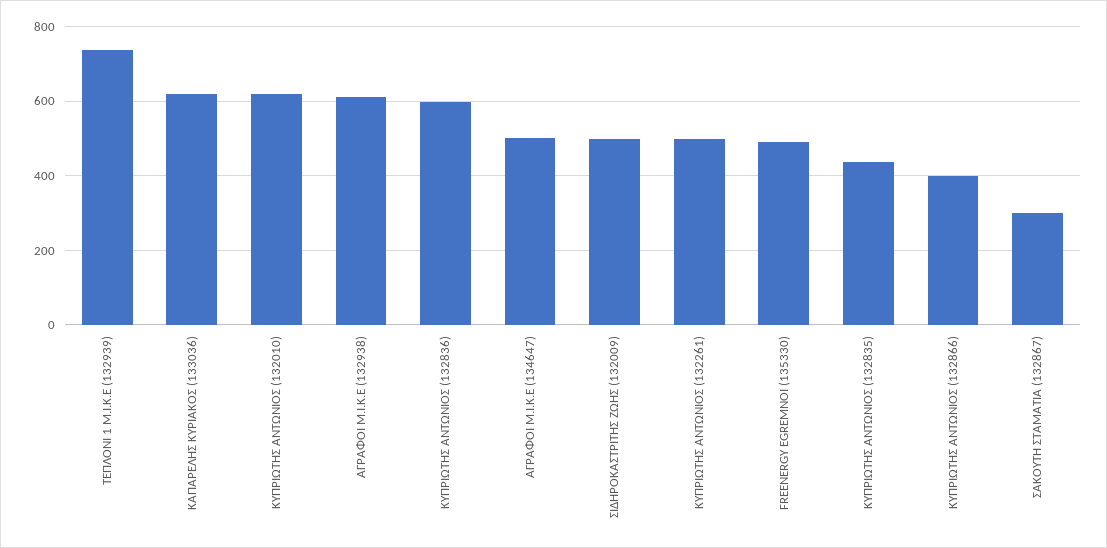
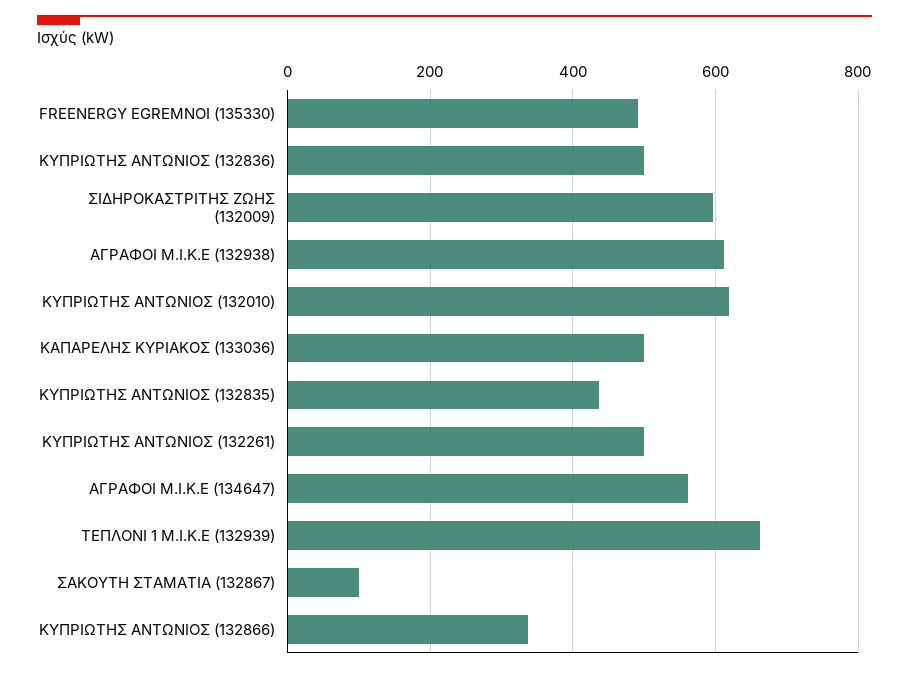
  {
-   "ΤΕΠΛΟΝΙ 1 Μ.Ι.Κ.Ε (132939)": 740,
+   "ΤΕΠΛΟΝΙ 1 Μ.Ι.Κ.Ε (132939)": 660,
-   "ΚΑΠΑΡΕΛΗΣ ΚΥΡΙΑΚΟΣ (133036)": 620,
+   "ΚΑΠΑΡΕΛΗΣ ΚΥΡΙΑΚΟΣ (133036)": 500,
    "ΚΥΠΡΙΩΤΗΣ ΑΝΤΩΝΙΟΣ (132010)": 620,
    "ΑΓΡΑΦΟΙ Μ.Ι.Κ.Ε (132938)": 620,
-   "ΚΥΠΡΙΩΤΗΣ ΑΝΤΩΝΙΟΣ (132836)": 600,
+   "ΚΥΠΡΙΩΤΗΣ ΑΝΤΩΝΙΟΣ (132836)": 500,
-   "ΑΓΡΑΦΟΙ Μ.Ι.Κ.Ε (134647)": 500,
+   "ΑΓΡΑΦΟΙ Μ.Ι.Κ.Ε (134647)": 560,
-   "ΣΙΔΗΡΟΚΑΣΤΡΙΤΗΣ ΖΩΗΣ (132009)": 500,
+   "ΣΙΔΗΡΟΚΑΣΤΡΙΤΗΣ ΖΩΗΣ (132009)": 600,
    "ΚΥΠΡΙΩΤΗΣ ΑΝΤΩΝΙΟΣ (132261)": 500,
    "FREENERGY EGREMNOI (135330)": 500,
    "ΚΥΠΡΙΩΤΗΣ ΑΝΤΩΝΙΟΣ (132835)": 440,
-   "ΚΥΠΡΙΩΤΗΣ ΑΝΤΩΝΙΟΣ (132866)": 400,
+   "ΚΥΠΡΙΩΤΗΣ ΑΝΤΩΝΙΟΣ (132866)": 340,
-   "ΣΑΚΟΥΤΗ ΣΤΑΜΑΤΙΑ (132867)": 300
+   "ΣΑΚΟΥΤΗ ΣΤΑΜΑΤΙΑ (132867)": 100
  }

